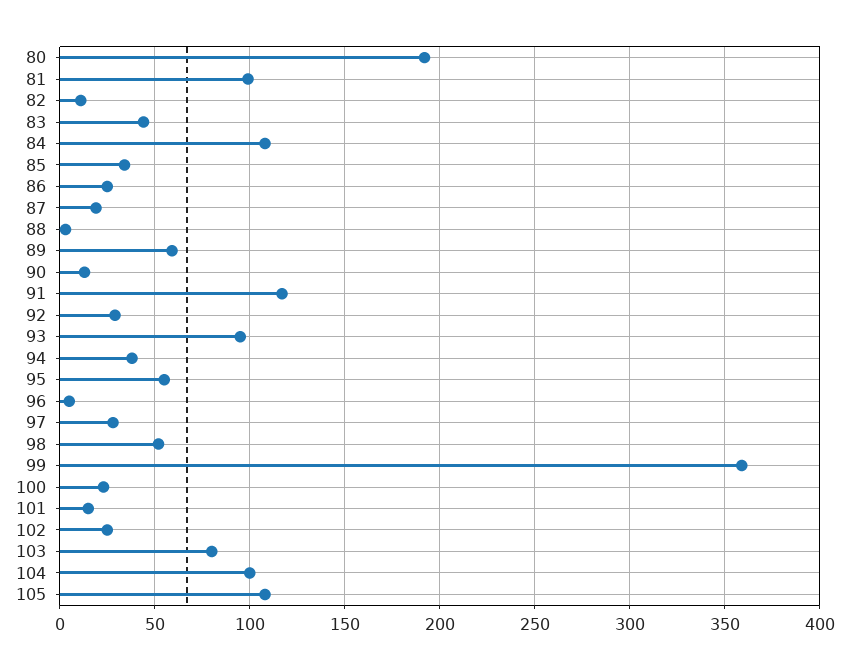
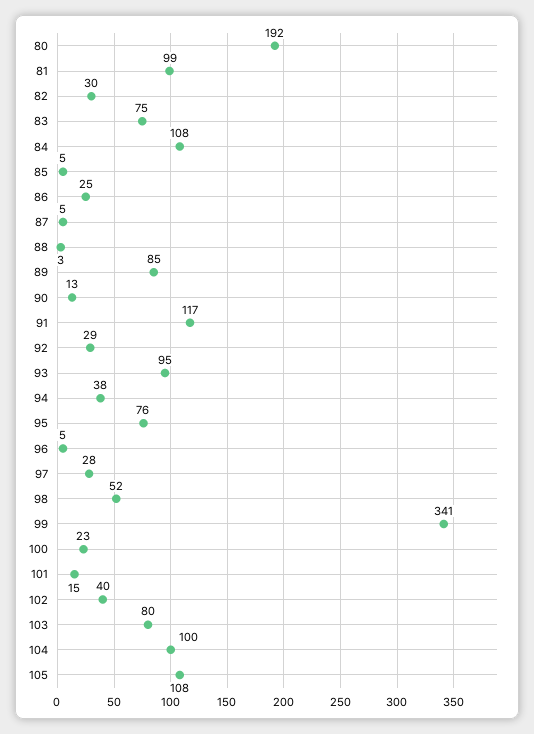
  {
    "80": 192,
    "81": 99,
-   "82": 10,
+   "82": 30,
-   "83": 45,
+   "83": 75,
    "84": 108,
-   "85": 35,
+   "85": 5,
    "86": 25,
-   "87": 20,
+   "87": 5,
    "88": 3,
-   "89": 60,
+   "89": 85,
    "90": 13,
    "91": 117,
    "92": 29,
    "93": 95,
    "94": 38,
-   "95": 55,
+   "95": 76,
    "96": 5,
    "97": 28,
    "98": 52,
-   "99": 360,
+   "99": 341,
    "100": 23,
    "101": 15,
-   "102": 25,
+   "102": 40,
    "103": 80,
    "104": 100,
    "105": 108
  }

